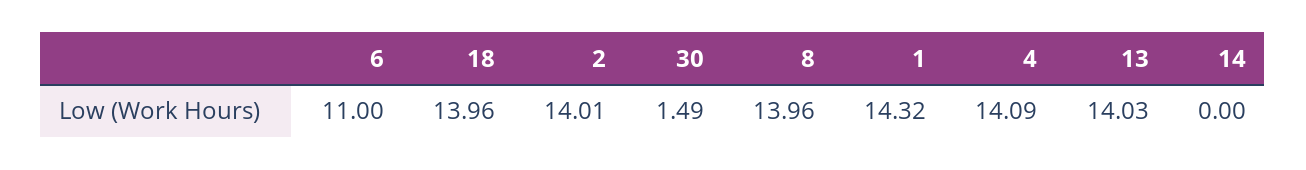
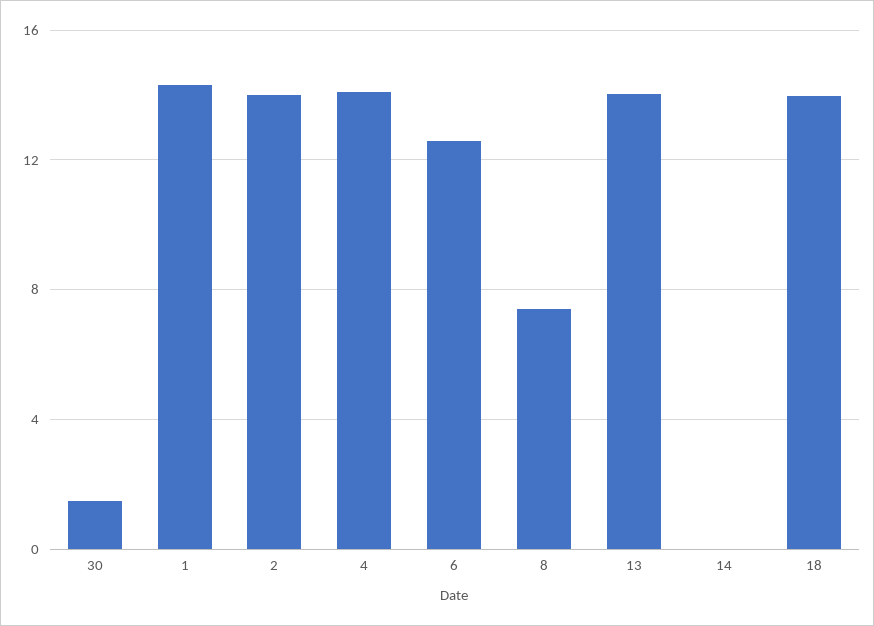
  {
-   "6": 11,
+   "6": 12.5,
    "18": 13.96,
    "2": 14.01,
    "30": 1.49,
-   "8": 13.96,
+   "8": 7.5,
    "1": 14.32,
    "4": 14.09,
    "13": 14.03,
    "14": 0
  }

